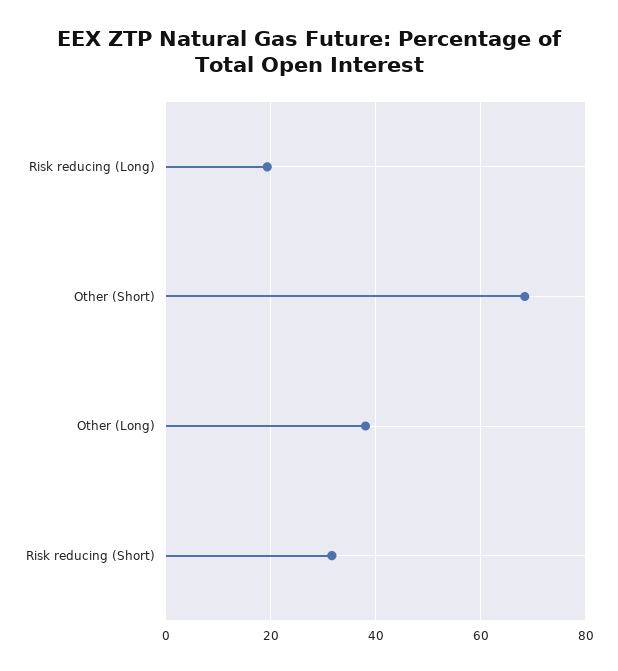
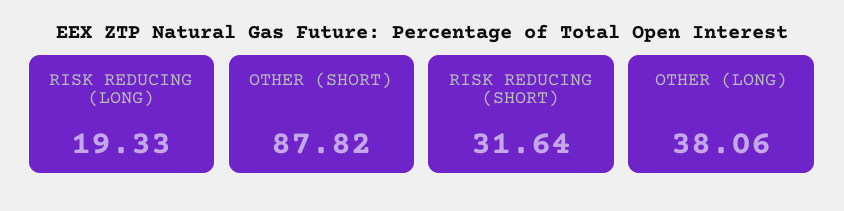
  {
    "Risk reducing (Long)": 19.33,
-   "Other (Short)": 68,
+   "Other (Short)": 87.82,
    "Other (Long)": 38.06,
    "Risk reducing (Short)": 31.64
  }

